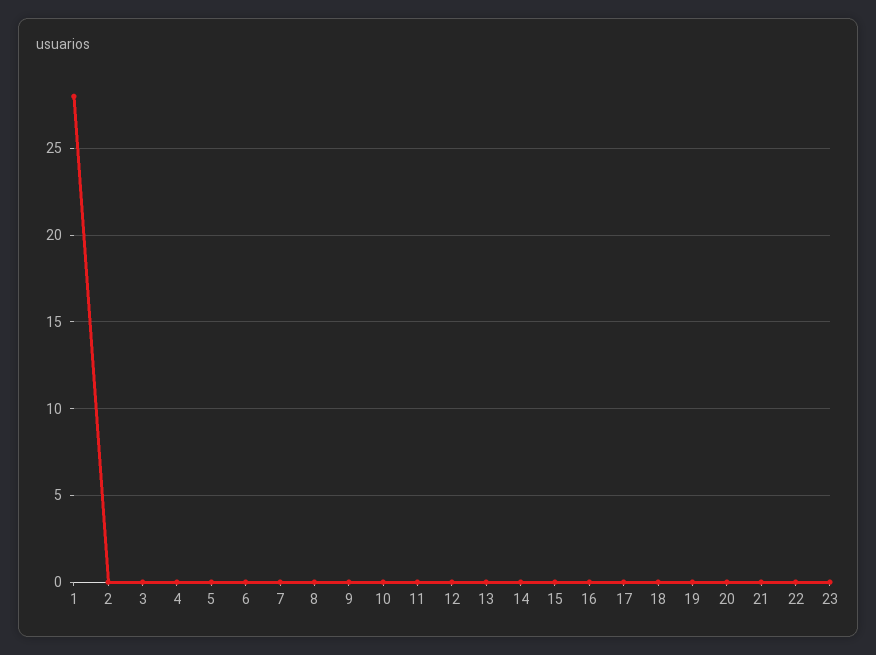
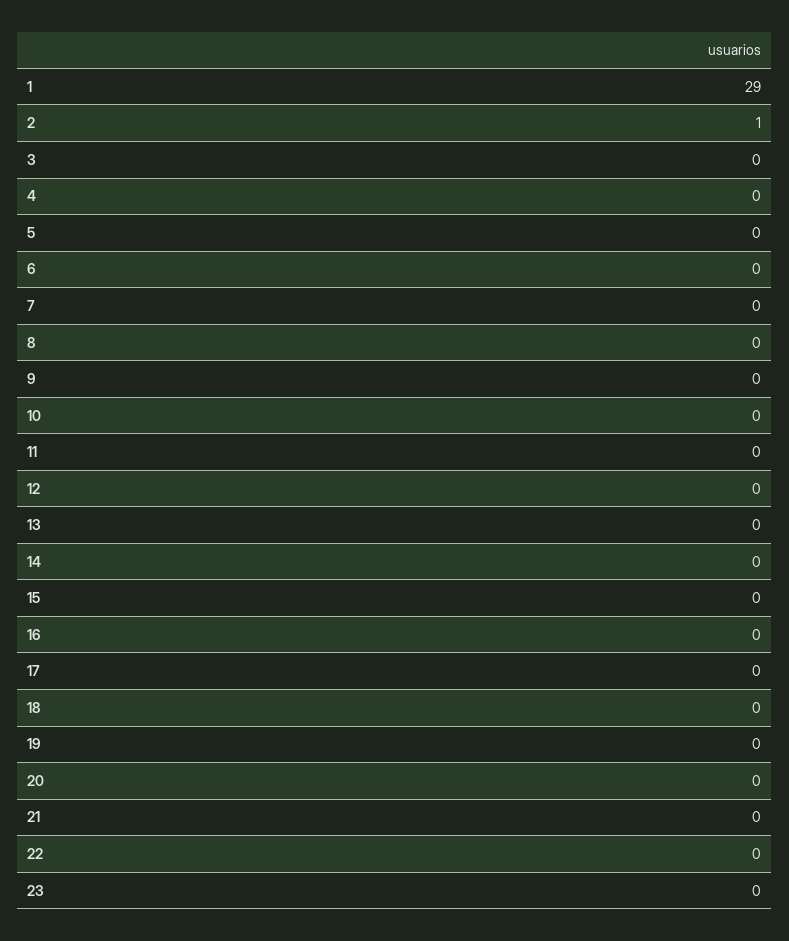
  {
-   "1": 28,
+   "1": 29,
-   "2": 0,
+   "2": 1,
    "3": 0,
    "4": 0,
    "5": 0,
    "6": 0,
    "7": 0,
    "8": 0,
    "9": 0,
    "10": 0,
    "11": 0,
    "12": 0,
    "13": 0,
    "14": 0,
    "15": 0,
    "16": 0,
    "17": 0,
    "18": 0,
    "19": 0,
    "20": 0,
    "21": 0,
    "22": 0,
    "23": 0
  }

